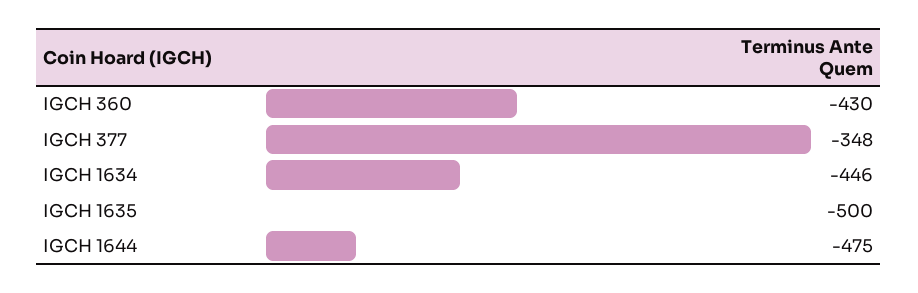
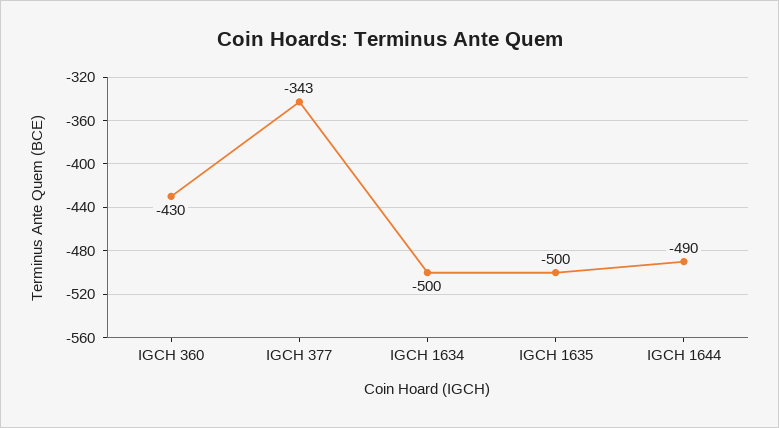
  {
    "IGCH 360": -430,
-   "IGCH 377": -348,
+   "IGCH 377": -343,
-   "IGCH 1634": -446,
+   "IGCH 1634": -500,
    "IGCH 1635": -500,
-   "IGCH 1644": -475
+   "IGCH 1644": -490
  }

